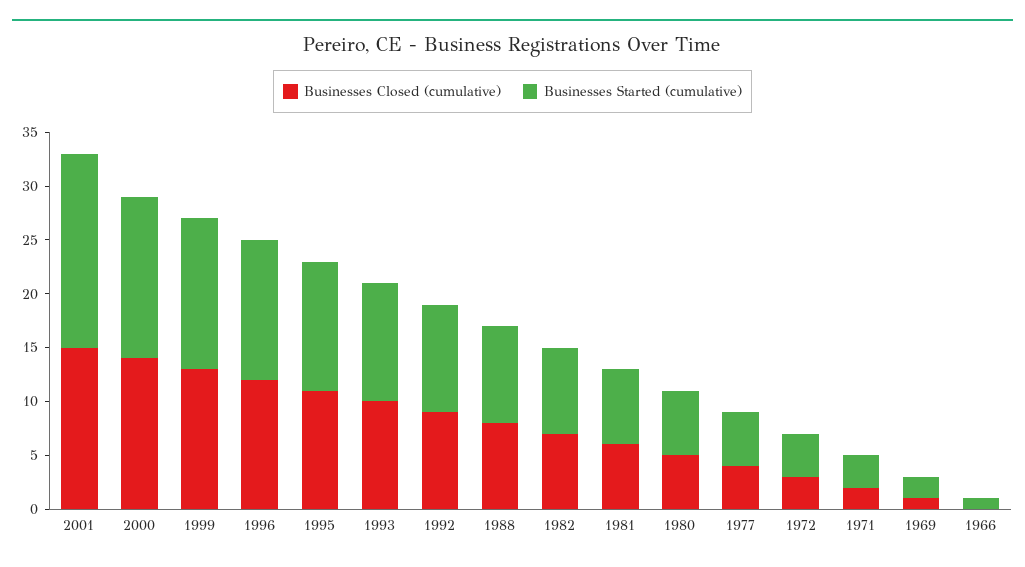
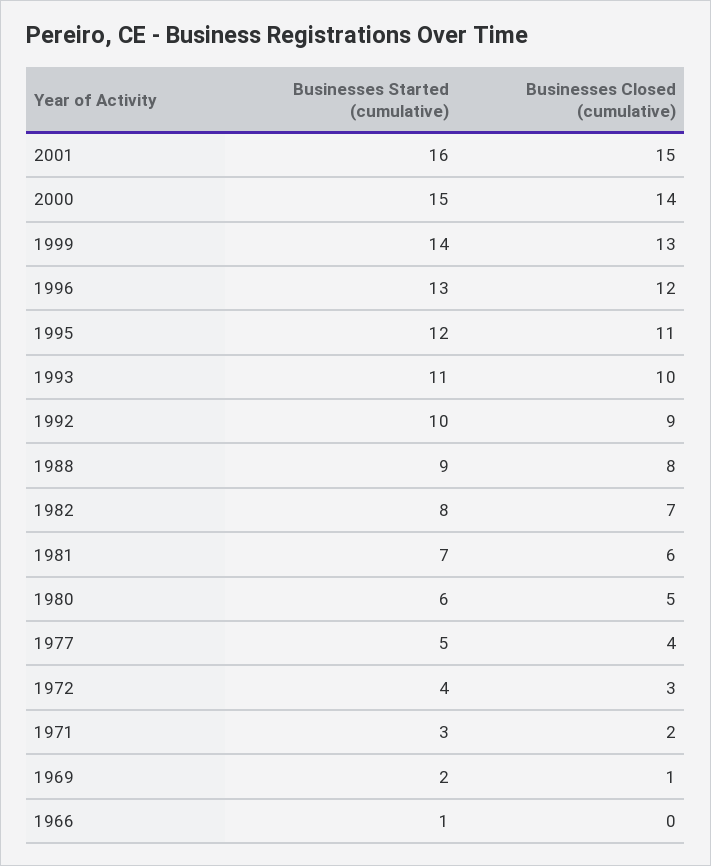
  {
    "Businesses Closed (cumulative)": {
      "2001": 15,
      "2000": 14,
      "1999": 13,
      "1996": 12,
      "1995": 11,
      "1993": 10,
      "1992": 9,
      "1988": 8,
      "1982": 7,
      "1981": 6,
      "1980": 5,
      "1977": 4,
      "1972": 3,
      "1971": 2,
      "1969": 1,
      "1966": 0
    },
    "Businesses Started (cumulative)": {
-     "2001": 18,
+     "2001": 16,
      "2000": 15,
      "1999": 14,
      "1996": 13,
      "1995": 12,
      "1993": 11,
      "1992": 10,
      "1988": 9,
      "1982": 8,
      "1981": 7,
      "1980": 6,
      "1977": 5,
      "1972": 4,
      "1971": 3,
      "1969": 2,
      "1966": 1
    }
  }

